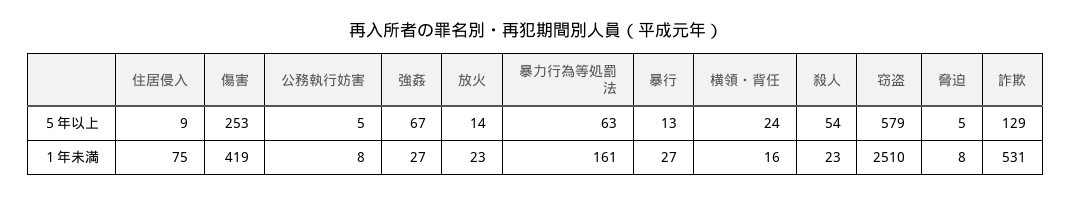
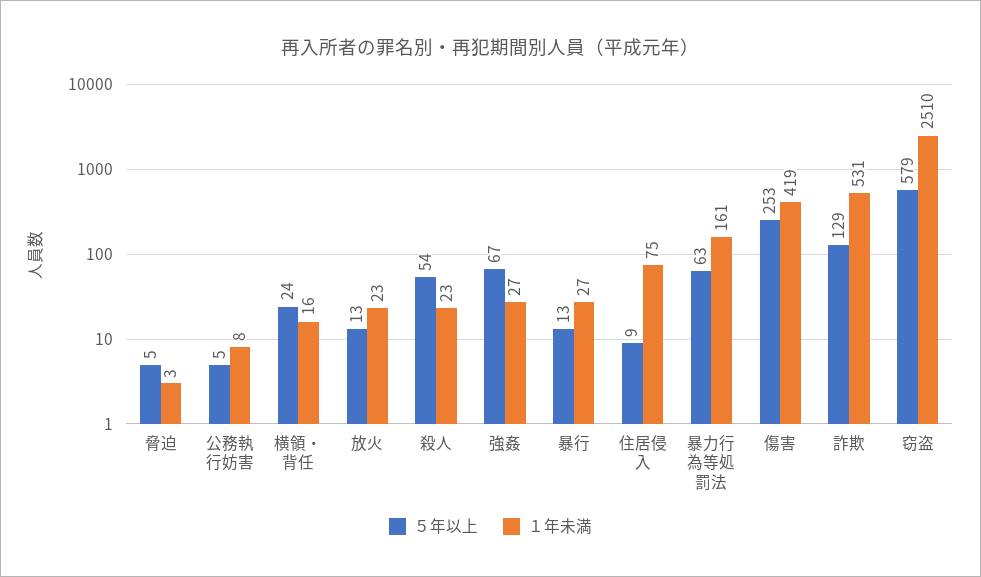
  {
    "５年以上": {
      "住居侵入": 9,
      "傷害": 253,
      "公務執行妨害": 5,
      "強姦": 67,
-     "放火": 14,
+     "放火": 13,
      "暴力行為等処罰法": 63,
      "暴行": 13,
      "横領・背任": 24,
      "殺人": 54,
      "窃盗": 579,
      "脅迫": 5,
      "詐欺": 129
    },
    "１年未満": {
      "住居侵入": 75,
      "傷害": 419,
      "公務執行妨害": 8,
      "強姦": 27,
      "放火": 23,
      "暴力行為等処罰法": 161,
      "暴行": 27,
      "横領・背任": 16,
      "殺人": 23,
      "窃盗": 2510,
-     "脅迫": 8,
+     "脅迫": 3,
      "詐欺": 531
    }
  }

